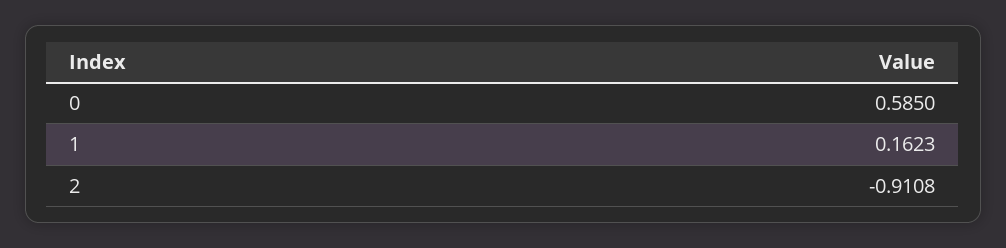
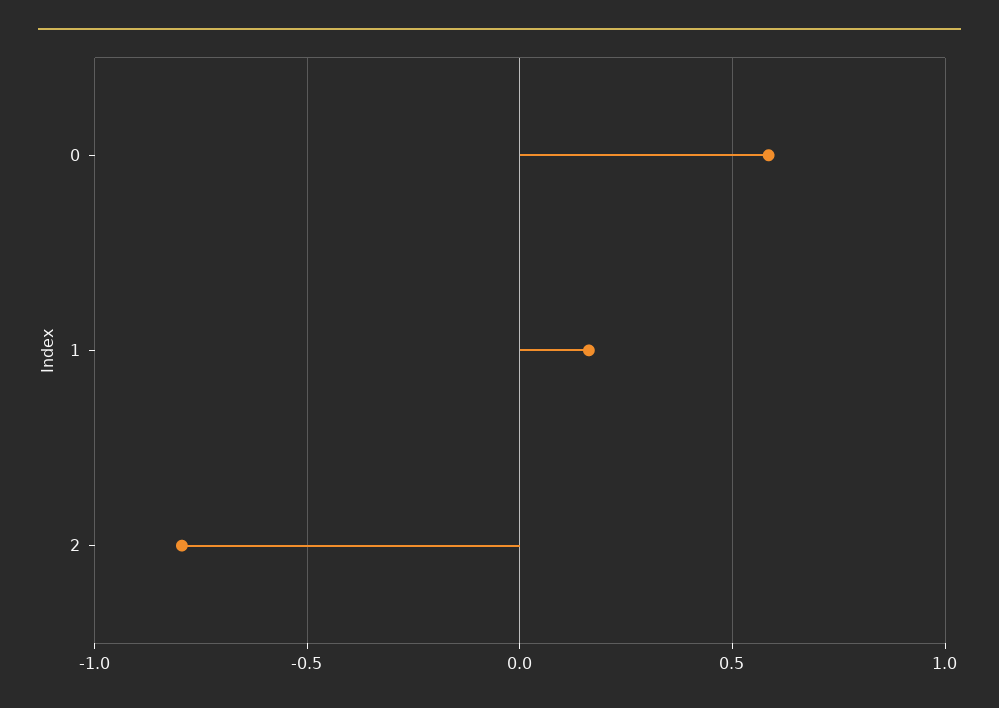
  {
    "0": 0.585,
    "1": 0.1623,
-   "2": -0.9108
+   "2": -0.8
  }

